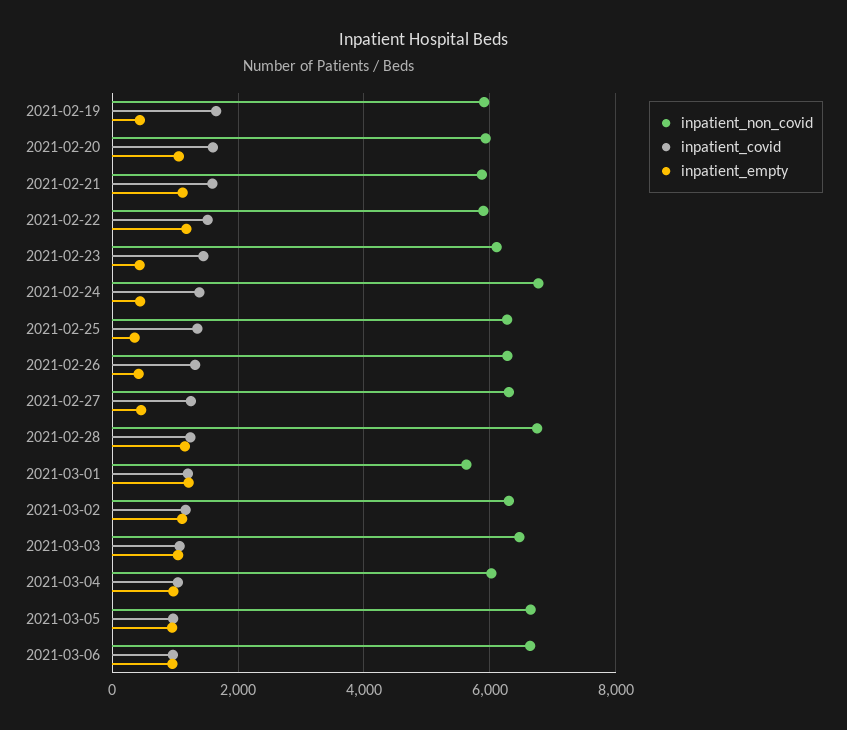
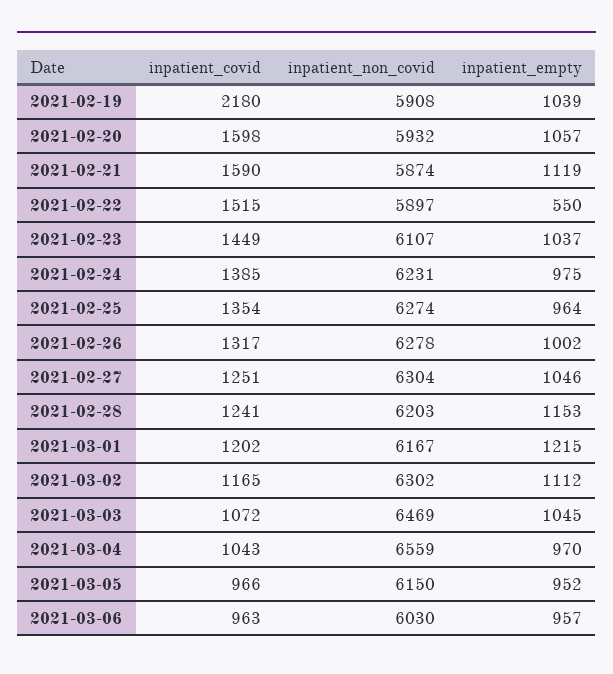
  {
    "inpatient_non_covid": {
      "2021-02-19": 5908,
      "2021-02-20": 5932,
      "2021-02-21": 5874,
      "2021-02-22": 5897,
      "2021-02-23": 6107,
-     "2021-02-24": 6800,
+     "2021-02-24": 6231,
      "2021-02-25": 6274,
      "2021-02-26": 6278,
      "2021-02-27": 6304,
-     "2021-02-28": 6800,
+     "2021-02-28": 6203,
-     "2021-03-01": 5600,
+     "2021-03-01": 6167,
      "2021-03-02": 6302,
      "2021-03-03": 6469,
-     "2021-03-04": 6000,
+     "2021-03-04": 6559,
-     "2021-03-05": 6600,
+     "2021-03-05": 6150,
-     "2021-03-06": 6600
+     "2021-03-06": 6030
    },
    "inpatient_covid": {
-     "2021-02-19": 1600,
+     "2021-02-19": 2180,
      "2021-02-20": 1598,
      "2021-02-21": 1590,
      "2021-02-22": 1515,
      "2021-02-23": 1449,
      "2021-02-24": 1385,
      "2021-02-25": 1354,
      "2021-02-26": 1317,
      "2021-02-27": 1251,
      "2021-02-28": 1241,
      "2021-03-01": 1202,
      "2021-03-02": 1165,
      "2021-03-03": 1072,
      "2021-03-04": 1043,
      "2021-03-05": 966,
      "2021-03-06": 963
    },
    "inpatient_empty": {
-     "2021-02-19": 400,
+     "2021-02-19": 1039,
      "2021-02-20": 1057,
      "2021-02-21": 1119,
-     "2021-02-22": 1200,
+     "2021-02-22": 550,
-     "2021-02-23": 400,
+     "2021-02-23": 1037,
-     "2021-02-24": 400,
+     "2021-02-24": 975,
-     "2021-02-25": 400,
+     "2021-02-25": 964,
-     "2021-02-26": 400,
+     "2021-02-26": 1002,
-     "2021-02-27": 400,
+     "2021-02-27": 1046,
      "2021-02-28": 1153,
      "2021-03-01": 1215,
      "2021-03-02": 1112,
      "2021-03-03": 1045,
      "2021-03-04": 970,
      "2021-03-05": 952,
      "2021-03-06": 957
    }
  }

